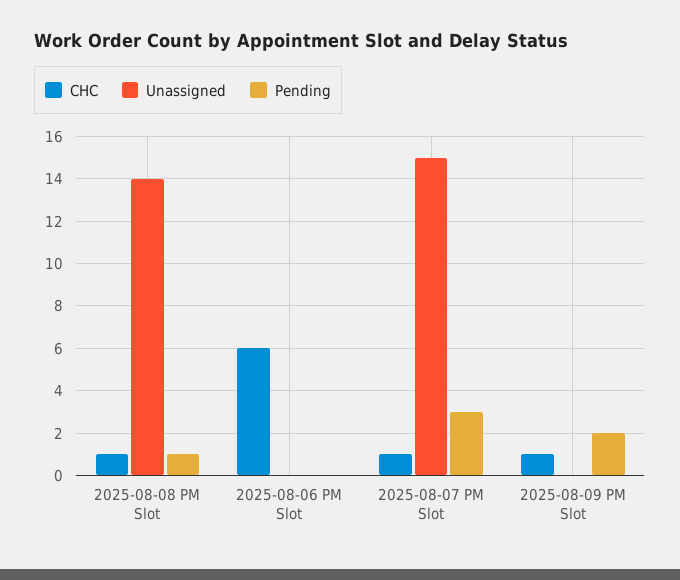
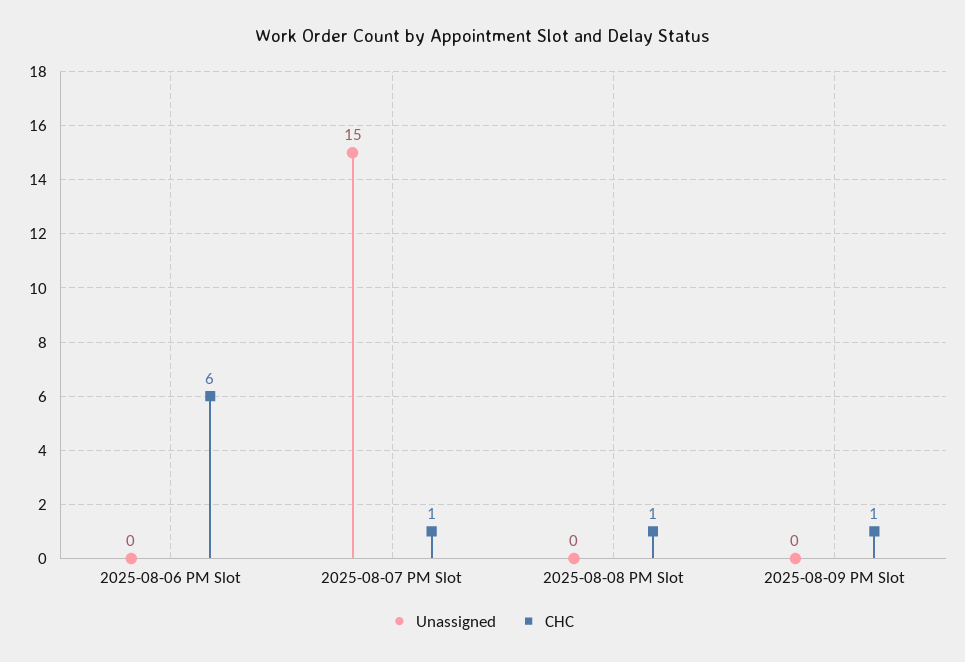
  {
    "CHC": {
      "2025-08-08 PM Slot": 1,
      "2025-08-06 PM Slot": 6,
      "2025-08-07 PM Slot": 1,
      "2025-08-09 PM Slot": 1
    },
    "Unassigned": {
-     "2025-08-08 PM Slot": 14,
+     "2025-08-08 PM Slot": 0,
      "2025-08-06 PM Slot": 0,
      "2025-08-07 PM Slot": 15,
      "2025-08-09 PM Slot": 0
-   },
+   }
-   "Pending": {
-     "2025-08-08 PM Slot": 1,
-     "2025-08-06 PM Slot": 0,
-     "2025-08-07 PM Slot": 3,
-     "2025-08-09 PM Slot": 2
-   }
  }

